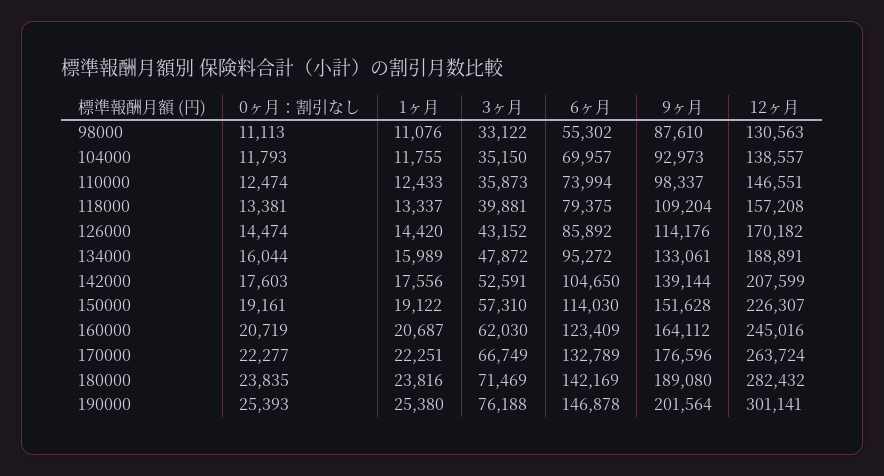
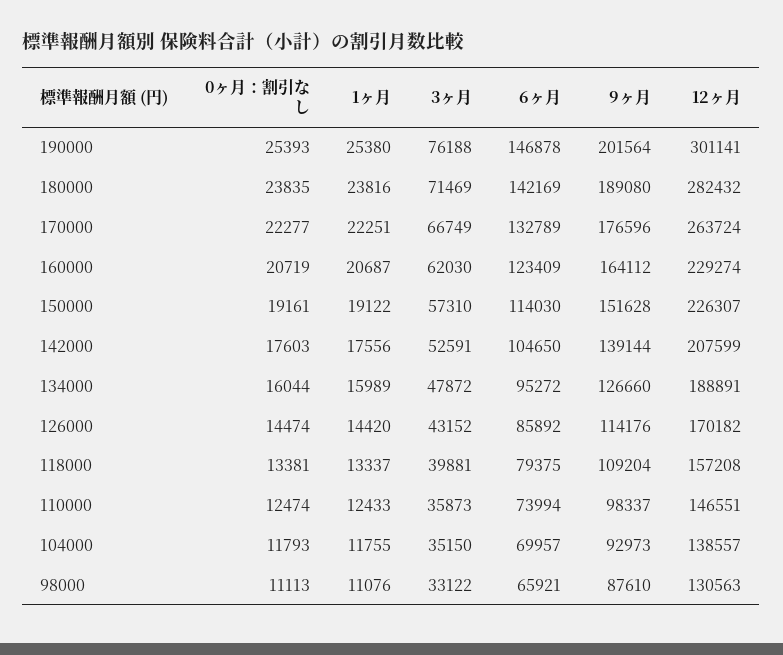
  {
    "0ヶ月：割引なし": {
      "98000": 11113,
      "104000": 11793,
      "110000": 12474,
      "118000": 13381,
      "126000": 14474,
      "134000": 16044,
      "142000": 17603,
      "150000": 19161,
      "160000": 20719,
      "170000": 22277,
      "180000": 23835,
      "190000": 25393
    },
    "1ヶ月": {
      "98000": 11076,
      "104000": 11755,
      "110000": 12433,
      "118000": 13337,
      "126000": 14420,
      "134000": 15989,
      "142000": 17556,
      "150000": 19122,
      "160000": 20687,
      "170000": 22251,
      "180000": 23816,
      "190000": 25380
    },
    "3ヶ月": {
      "98000": 33122,
      "104000": 35150,
      "110000": 35873,
      "118000": 39881,
      "126000": 43152,
      "134000": 47872,
      "142000": 52591,
      "150000": 57310,
      "160000": 62030,
      "170000": 66749,
      "180000": 71469,
      "190000": 76188
    },
    "6ヶ月": {
-     "98000": 55302,
+     "98000": 65921,
      "104000": 69957,
      "110000": 73994,
      "118000": 79375,
      "126000": 85892,
      "134000": 95272,
      "142000": 104650,
      "150000": 114030,
      "160000": 123409,
      "170000": 132789,
      "180000": 142169,
      "190000": 146878
    },
    "9ヶ月": {
      "98000": 87610,
      "104000": 92973,
      "110000": 98337,
      "118000": 109204,
      "126000": 114176,
-     "134000": 133061,
+     "134000": 126660,
      "142000": 139144,
      "150000": 151628,
      "160000": 164112,
      "170000": 176596,
      "180000": 189080,
      "190000": 201564
    },
    "12ヶ月": {
      "98000": 130563,
      "104000": 138557,
      "110000": 146551,
      "118000": 157208,
      "126000": 170182,
      "134000": 188891,
      "142000": 207599,
      "150000": 226307,
-     "160000": 245016,
+     "160000": 229274,
      "170000": 263724,
      "180000": 282432,
      "190000": 301141
    }
  }

